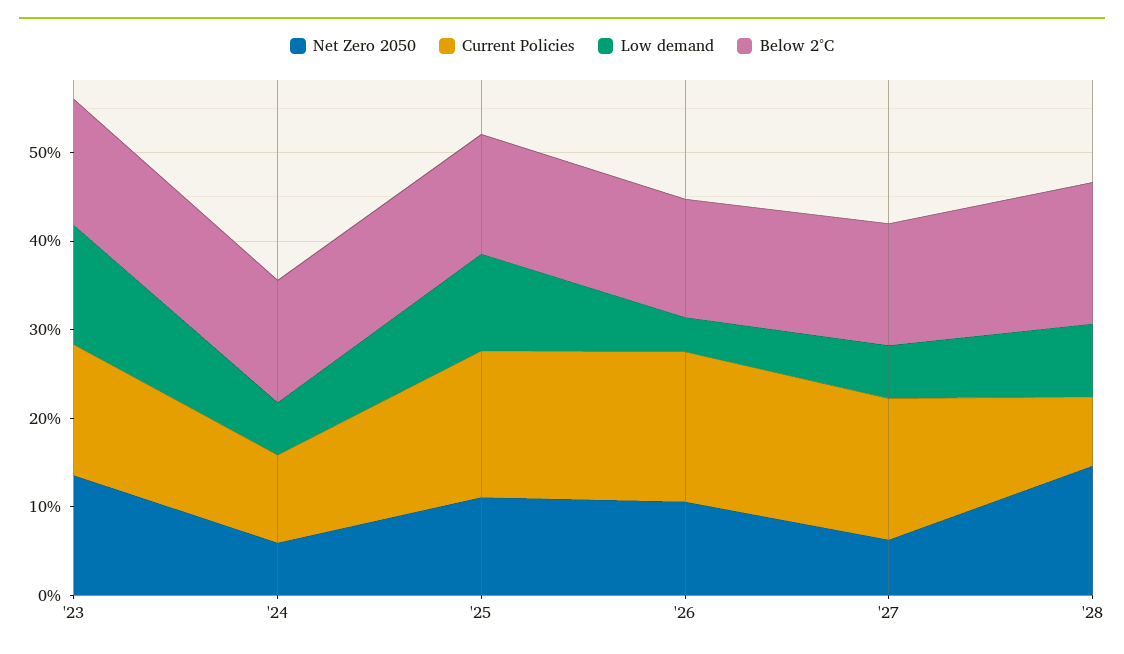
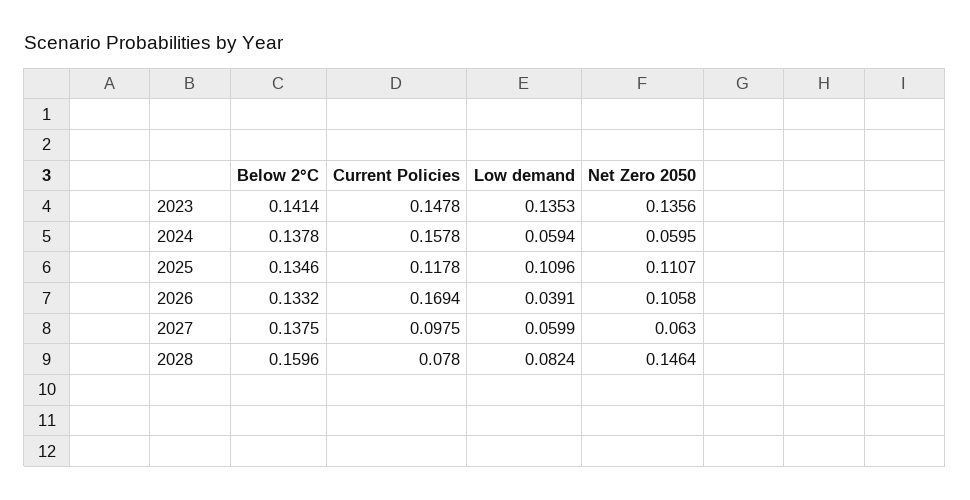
  {
    "Net Zero 2050": {
      "'23": 0.1356,
      "'24": 0.0595,
      "'25": 0.1107,
      "'26": 0.1058,
      "'27": 0.063,
      "'28": 0.1464
    },
    "Current Policies": {
      "'23": 0.1478,
-     "'24": 0.1,
+     "'24": 0.1578,
-     "'25": 0.16,
+     "'25": 0.1178,
      "'26": 0.1694,
-     "'27": 0.16,
+     "'27": 0.0975,
      "'28": 0.078
    },
    "Low demand": {
      "'23": 0.1353,
      "'24": 0.0594,
      "'25": 0.1096,
      "'26": 0.0391,
      "'27": 0.0599,
      "'28": 0.0824
    },
    "Below 2°C": {
      "'23": 0.1414,
      "'24": 0.1378,
      "'25": 0.1346,
      "'26": 0.1332,
      "'27": 0.1375,
      "'28": 0.1596
    }
  }

